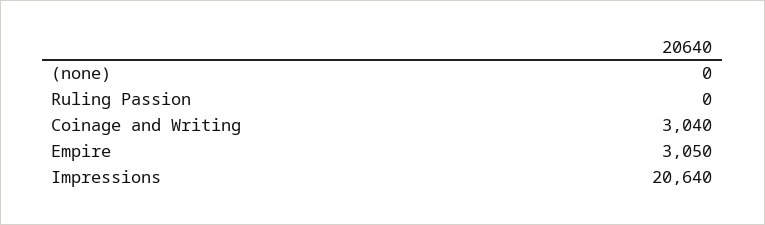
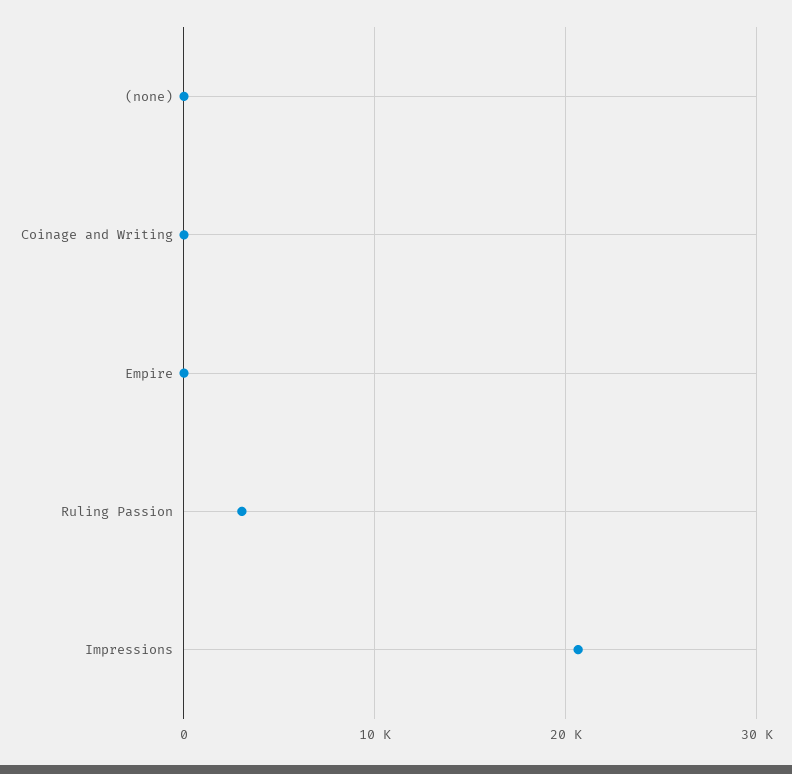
  {
    "(none)": 0,
-   "Ruling Passion": 0,
+   "Ruling Passion": 3000,
-   "Coinage and Writing": 3040,
+   "Coinage and Writing": 0,
-   "Empire": 3050,
+   "Empire": 0,
    "Impressions": 20640
  }

